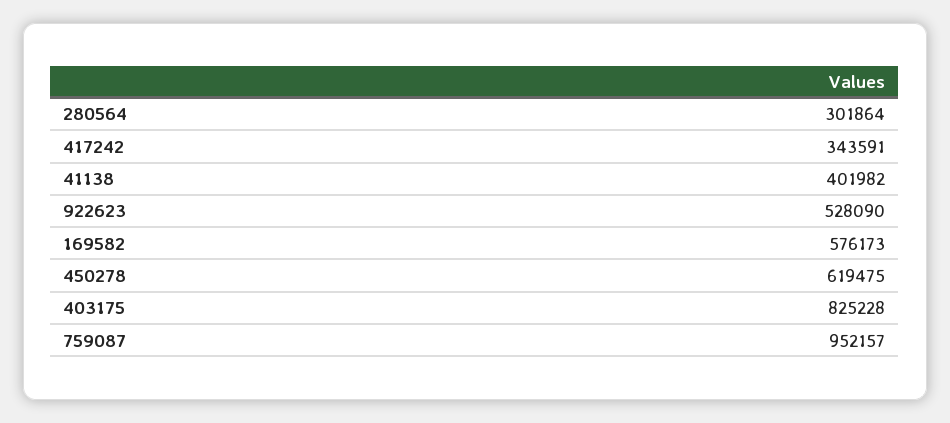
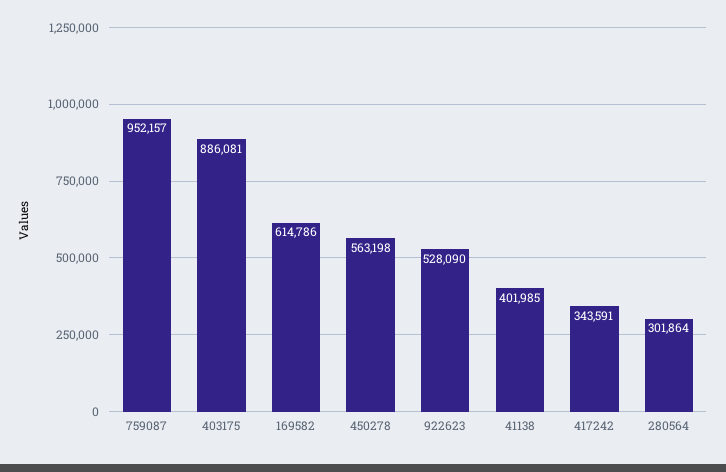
  {
    "280564": 301864,
    "417242": 343591,
-   "41138": 401982,
+   "41138": 401985,
    "922623": 528090,
-   "169582": 576173,
+   "169582": 614786,
-   "450278": 619475,
+   "450278": 563198,
-   "403175": 825228,
+   "403175": 886081,
    "759087": 952157
  }

